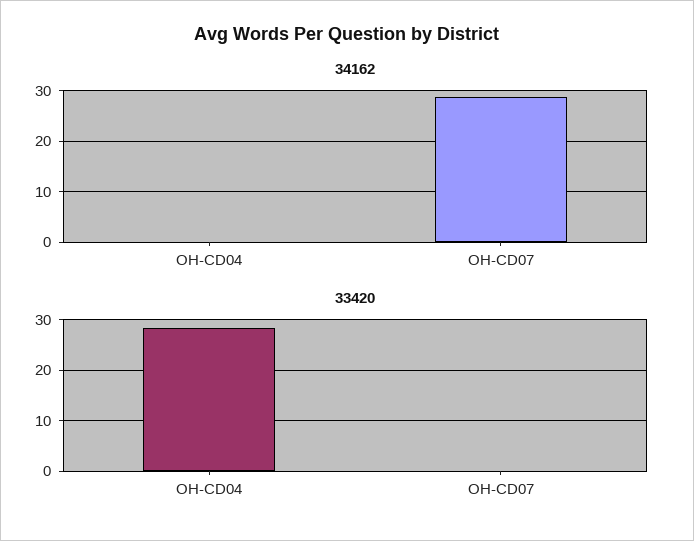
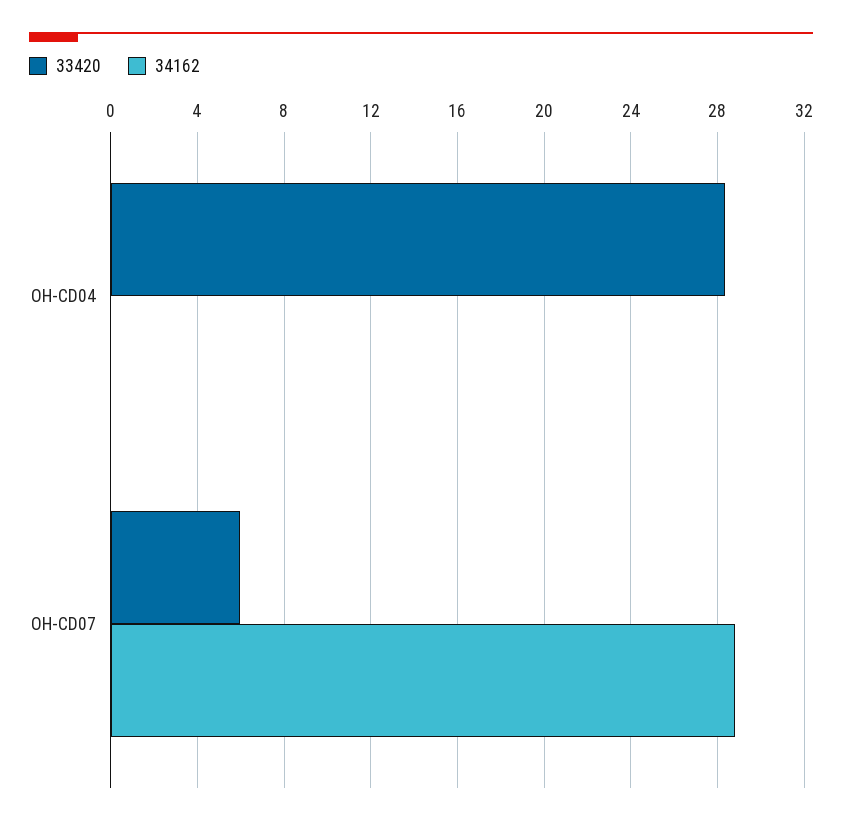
  {
    "34162": {
      "OH-CD04": 0,
      "OH-CD07": 29
    },
    "33420": {
      "OH-CD04": 28.5,
-     "OH-CD07": 0
+     "OH-CD07": 6
    }
  }

